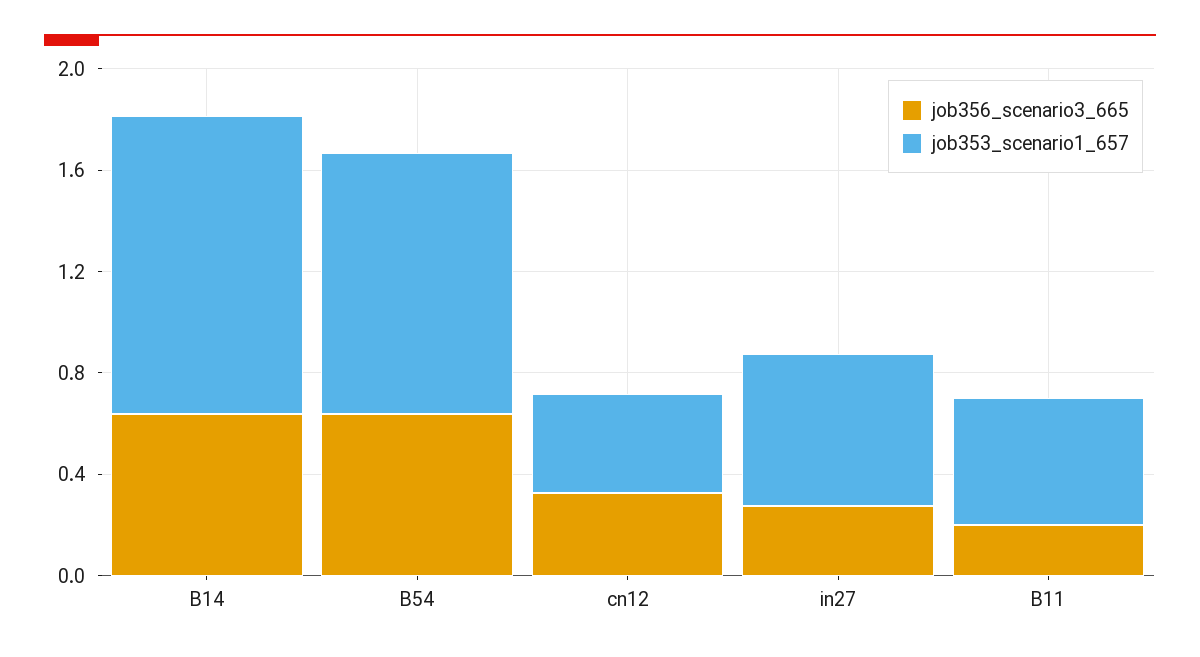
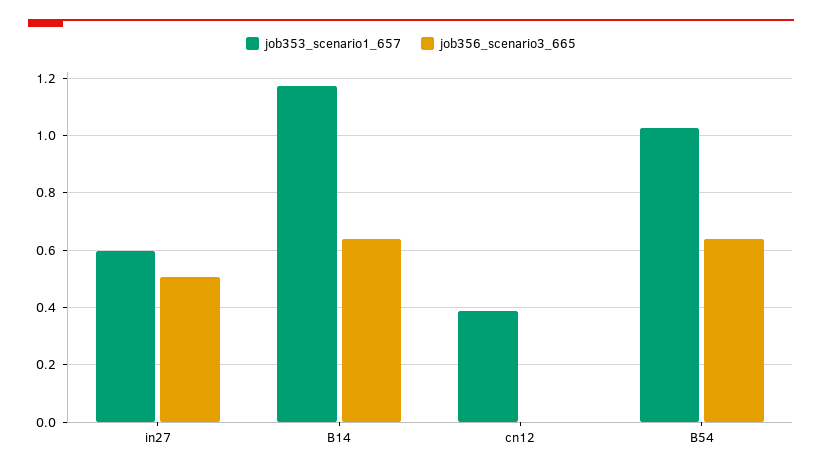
  {
    "job356_scenario3_665": {
      "B14": 0.65,
      "B54": 0.65,
-     "cn12": 0.3,
+     "cn12": 0,
-     "in27": 0.3,
+     "in27": 0.5
-     "B11": 0.2
    },
    "job353_scenario1_657": {
      "B14": 1.175,
      "B54": 1.025,
      "cn12": 0.375,
-     "in27": 0.6,
+     "in27": 0.6
-     "B11": 0.5
    }
  }

